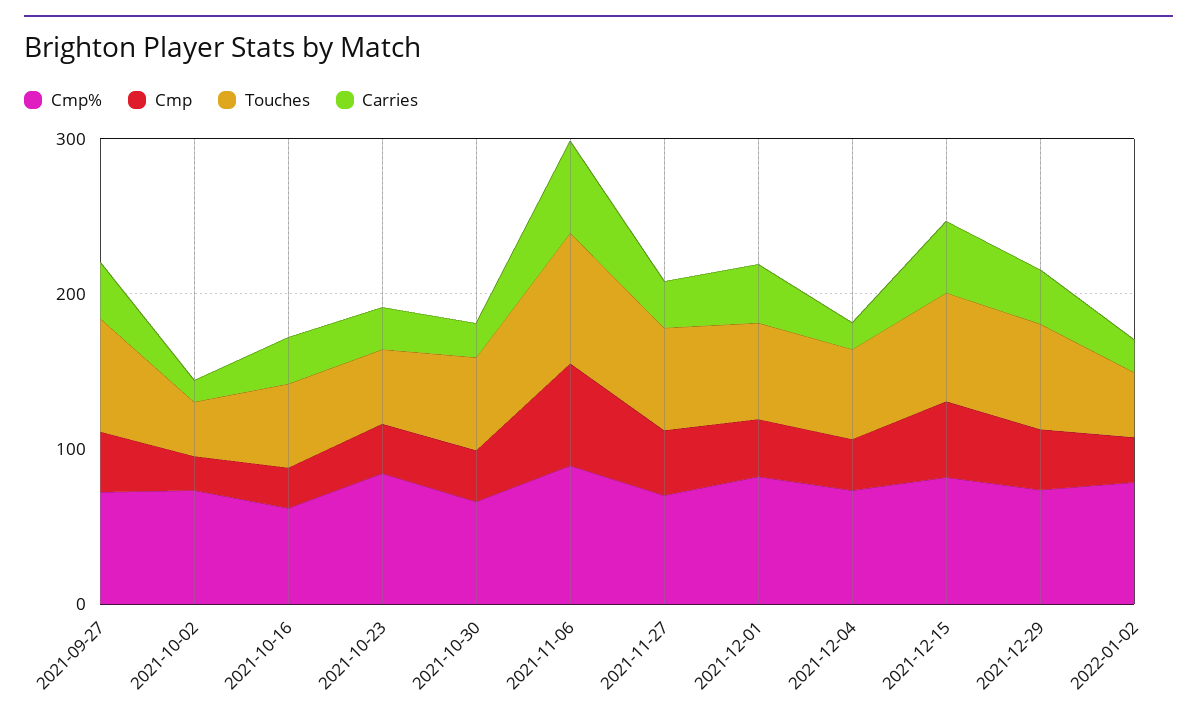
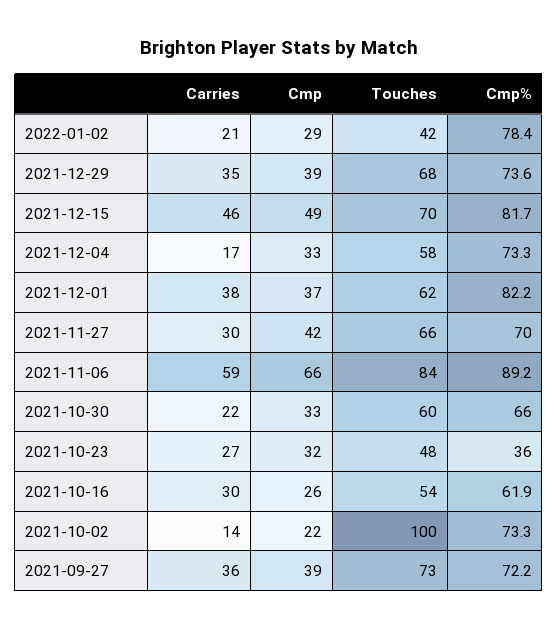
  {
    "Cmp%": {
      "2021-09-27": 72.2,
      "2021-10-02": 73.3,
      "2021-10-16": 61.9,
-     "2021-10-23": 80,
+     "2021-10-23": 36,
      "2021-10-30": 66,
      "2021-11-06": 89.2,
      "2021-11-27": 70,
      "2021-12-01": 82.2,
      "2021-12-04": 73.3,
      "2021-12-15": 81.7,
      "2021-12-29": 73.6,
      "2022-01-02": 78.4
    },
    "Cmp": {
      "2021-09-27": 39,
      "2021-10-02": 22,
      "2021-10-16": 26,
      "2021-10-23": 32,
      "2021-10-30": 33,
      "2021-11-06": 66,
      "2021-11-27": 42,
      "2021-12-01": 37,
      "2021-12-04": 33,
      "2021-12-15": 49,
      "2021-12-29": 39,
      "2022-01-02": 29
    },
    "Touches": {
      "2021-09-27": 73,
-     "2021-10-02": 40,
+     "2021-10-02": 100,
      "2021-10-16": 54,
      "2021-10-23": 48,
      "2021-10-30": 60,
      "2021-11-06": 84,
      "2021-11-27": 66,
      "2021-12-01": 62,
      "2021-12-04": 58,
      "2021-12-15": 70,
      "2021-12-29": 68,
      "2022-01-02": 42
    },
    "Carries": {
      "2021-09-27": 36,
      "2021-10-02": 14,
      "2021-10-16": 30,
      "2021-10-23": 27,
      "2021-10-30": 22,
      "2021-11-06": 59,
      "2021-11-27": 30,
      "2021-12-01": 38,
      "2021-12-04": 17,
      "2021-12-15": 46,
      "2021-12-29": 35,
      "2022-01-02": 21
    }
  }

